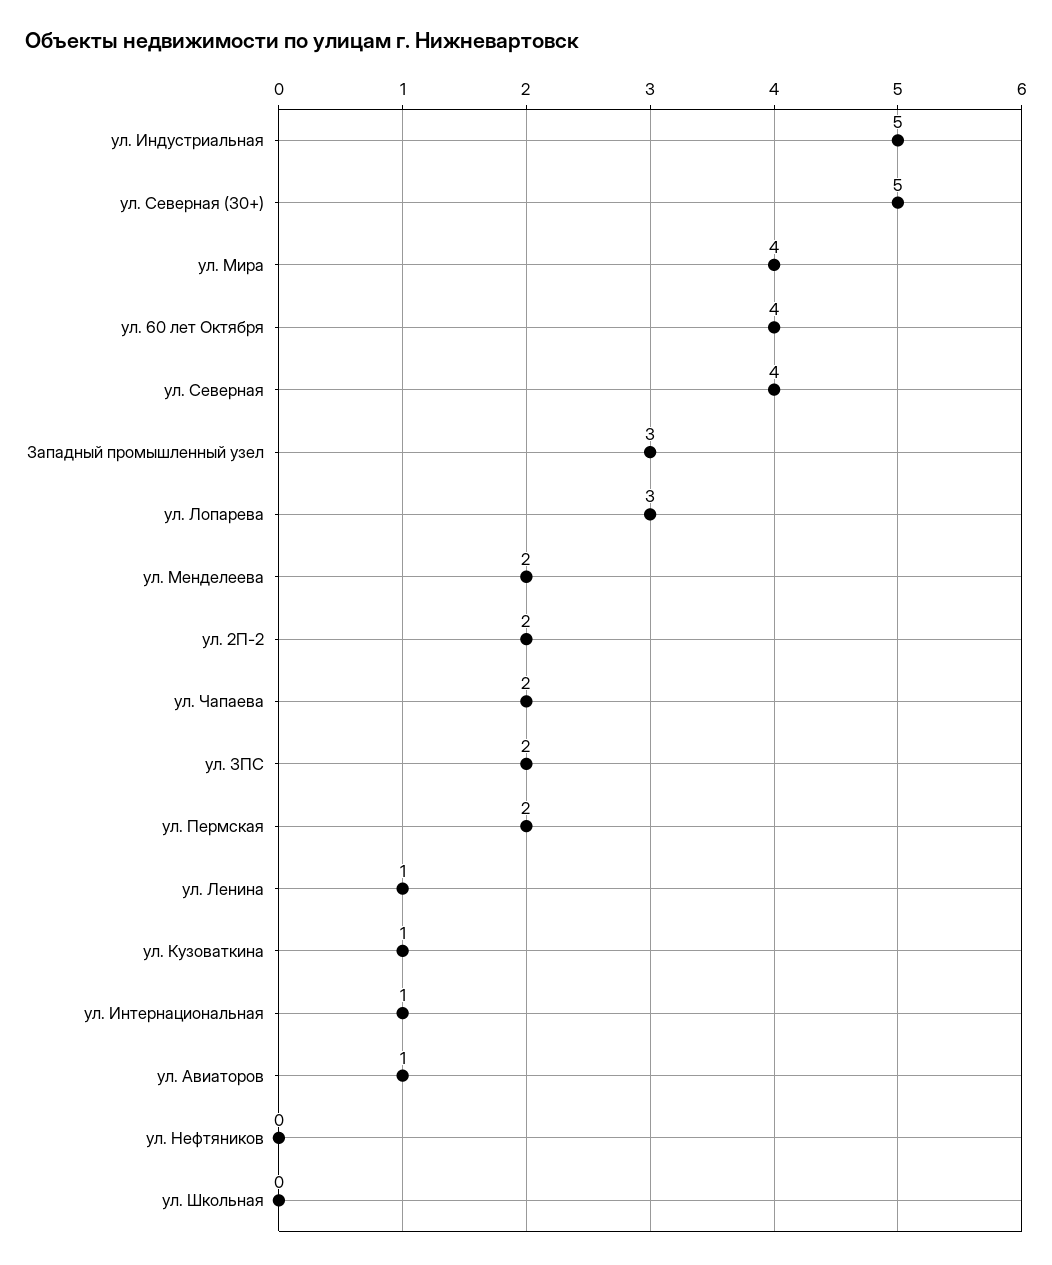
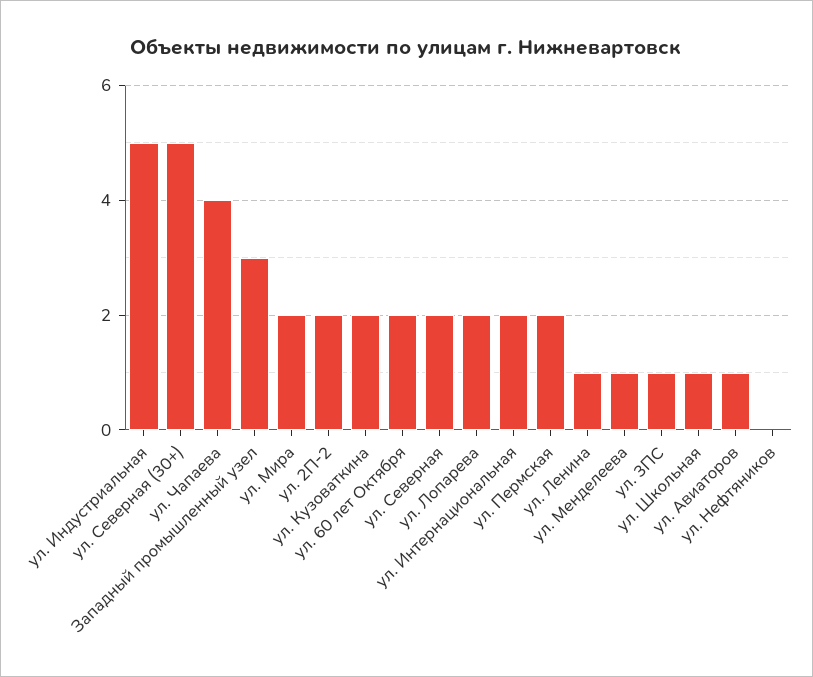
  {
    "ул. Индустриальная": 5,
    "ул. Северная (30+)": 5,
-   "ул. Мира": 4,
+   "ул. Мира": 2,
-   "ул. 60 лет Октября": 4,
+   "ул. 60 лет Октября": 2,
-   "ул. Северная": 4,
+   "ул. Северная": 2,
    "Западный промышленный узел": 3,
-   "ул. Лопарева": 3,
+   "ул. Лопарева": 2,
-   "ул. Менделеева": 2,
+   "ул. Менделеева": 1,
    "ул. 2П-2": 2,
-   "ул. Чапаева": 2,
+   "ул. Чапаева": 4,
-   "ул. 3ПС": 2,
+   "ул. 3ПС": 1,
    "ул. Пермская": 2,
    "ул. Ленина": 1,
-   "ул. Кузоваткина": 1,
+   "ул. Кузоваткина": 2,
-   "ул. Интернациональная": 1,
+   "ул. Интернациональная": 2,
    "ул. Авиаторов": 1,
    "ул. Нефтяников": 0,
-   "ул. Школьная": 0
+   "ул. Школьная": 1
  }

